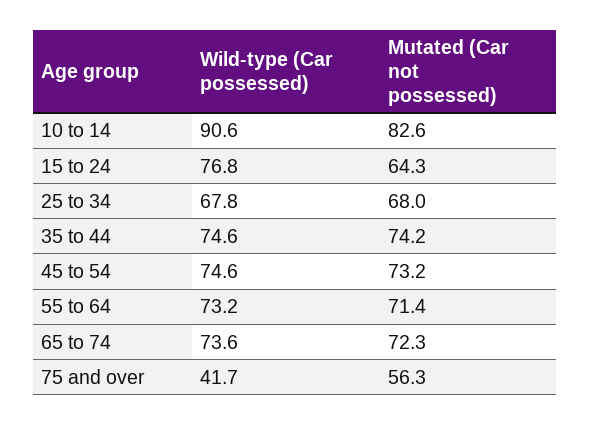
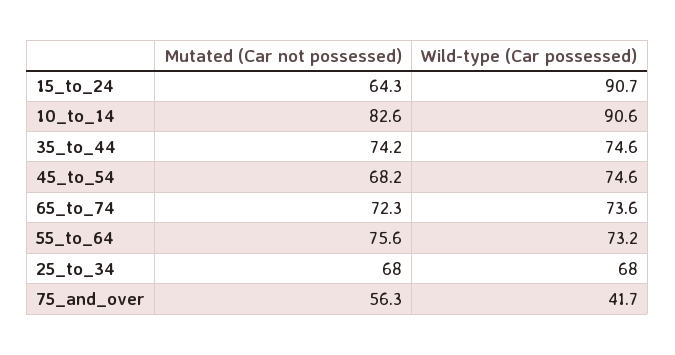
  {
    "Wild-type (Car possessed)": {
      "10 to 14": 90.6,
-     "15 to 24": 76.8,
+     "15 to 24": 90.7,
-     "25 to 34": 67.8,
+     "25 to 34": 68,
      "35 to 44": 74.6,
      "45 to 54": 74.6,
      "55 to 64": 73.2,
      "65 to 74": 73.6,
      "75 and over": 41.7
    },
    "Mutated (Car not possessed)": {
      "10 to 14": 82.6,
      "15 to 24": 64.3,
      "25 to 34": 68,
      "35 to 44": 74.2,
-     "45 to 54": 73.2,
+     "45 to 54": 68.2,
-     "55 to 64": 71.4,
+     "55 to 64": 75.6,
      "65 to 74": 72.3,
      "75 and over": 56.3
    }
  }

